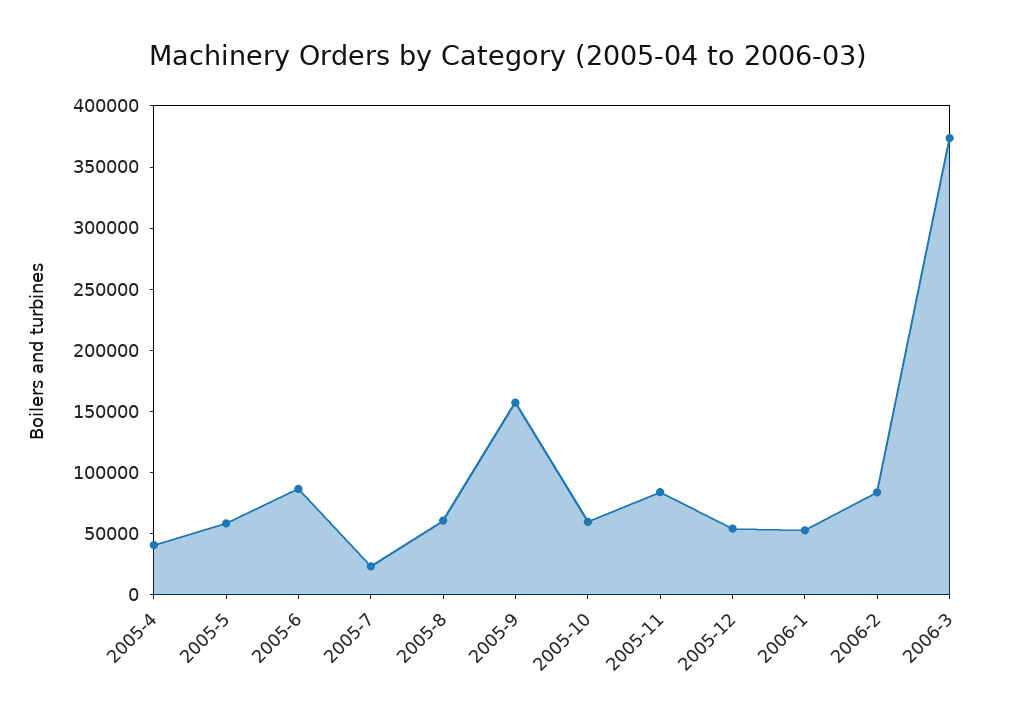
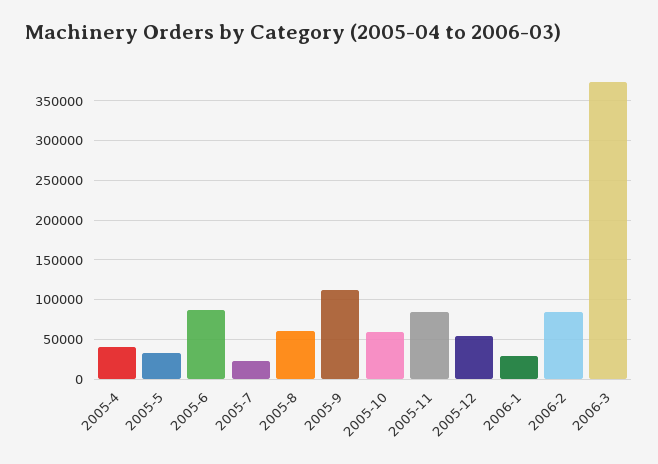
  {
    "2005-4": 40000,
-   "2005-5": 60000,
+   "2005-5": 30000,
    "2005-6": 90000,
    "2005-7": 20000,
    "2005-8": 60000,
-   "2005-9": 160000,
+   "2005-9": 110000,
    "2005-10": 60000,
    "2005-11": 80000,
    "2005-12": 50000,
-   "2006-1": 50000,
+   "2006-1": 30000,
    "2006-2": 80000,
    "2006-3": 370000
  }

